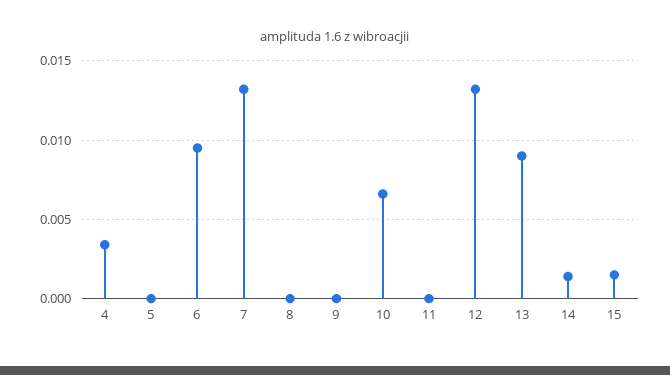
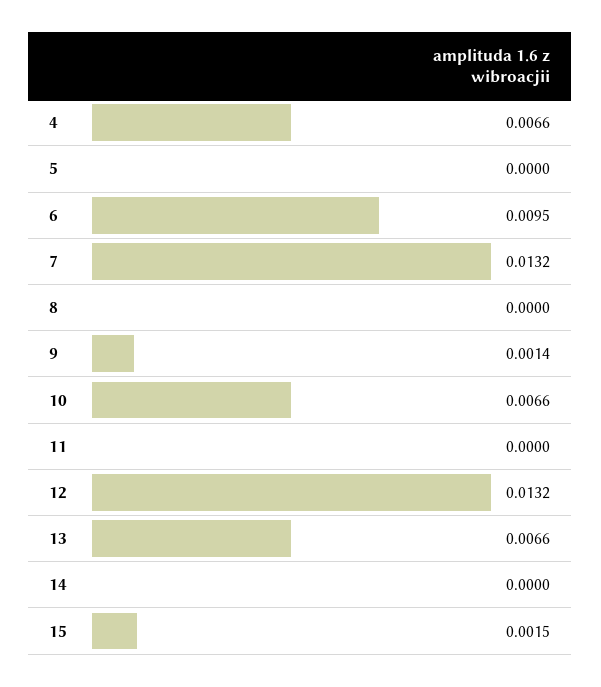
  {
-   "4": 0.0035,
+   "4": 0.0066,
    "5": 0,
    "6": 0.0095,
    "7": 0.0132,
    "8": 0,
-   "9": 0,
+   "9": 0.0014,
    "10": 0.0066,
    "11": 0,
    "12": 0.0132,
-   "13": 0.009,
+   "13": 0.0066,
-   "14": 0.0015,
+   "14": 0,
    "15": 0.0015
  }

